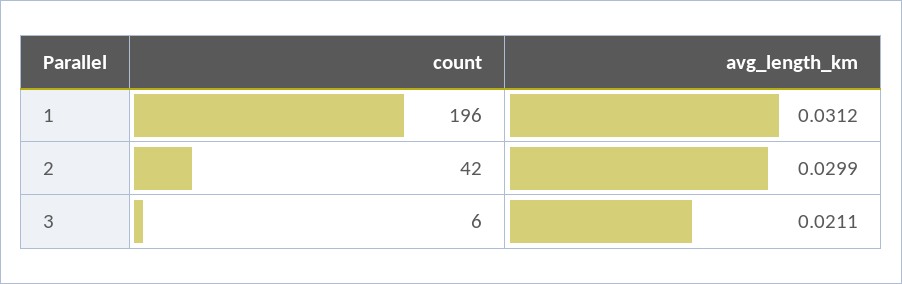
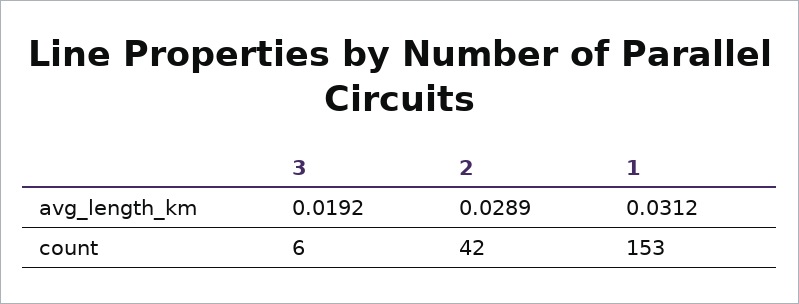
  {
    "count": {
-     "1": 196,
+     "1": 153,
      "2": 42,
      "3": 6
    },
    "avg_length_km": {
      "1": 0.0312,
-     "2": 0.0299,
+     "2": 0.0289,
-     "3": 0.0211
+     "3": 0.0192
    }
  }

